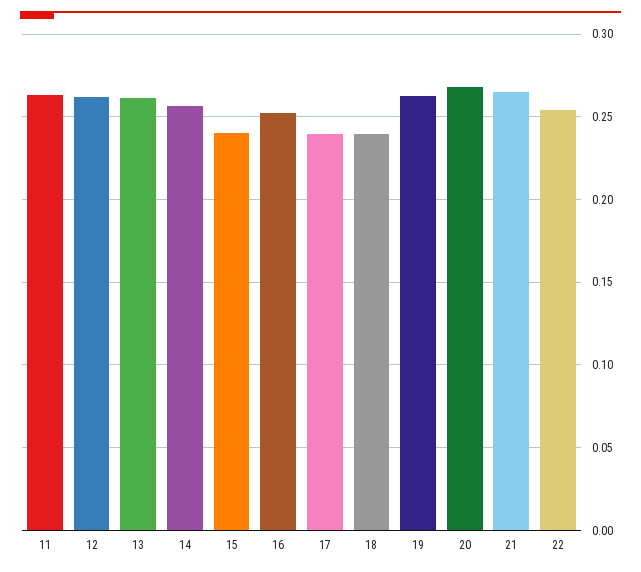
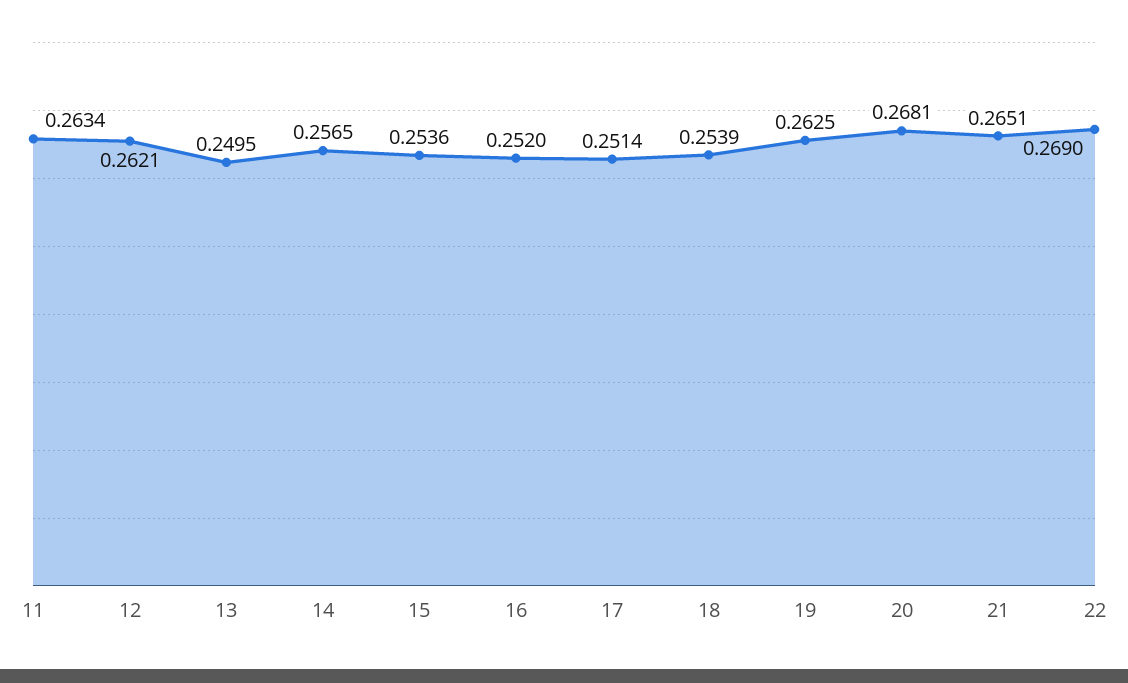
  {
    "11": 0.2634,
    "12": 0.2621,
-   "13": 0.26,
+   "13": 0.2495,
    "14": 0.2565,
-   "15": 0.24,
+   "15": 0.2536,
    "16": 0.252,
-   "17": 0.24,
+   "17": 0.2514,
-   "18": 0.24,
+   "18": 0.2539,
    "19": 0.2625,
    "20": 0.2681,
    "21": 0.2651,
-   "22": 0.255
+   "22": 0.269
  }

